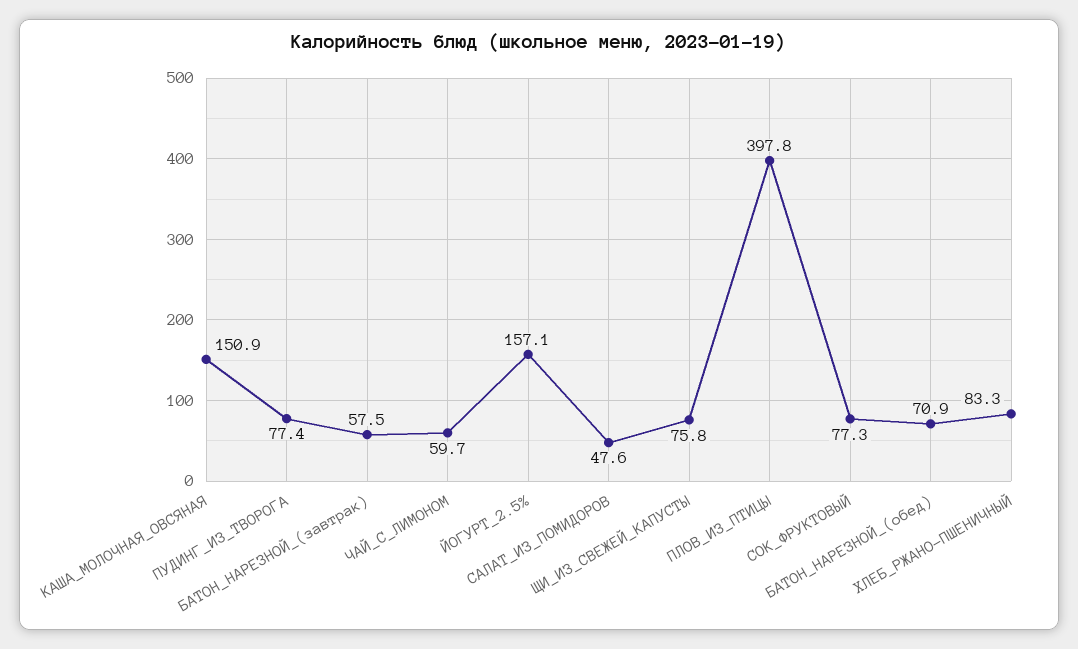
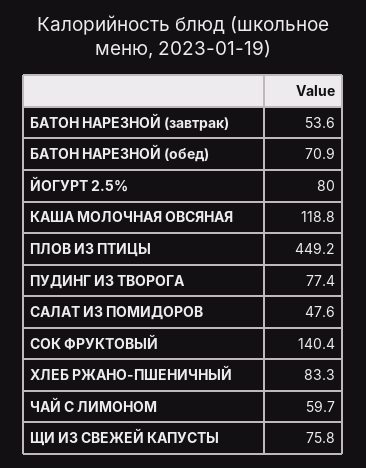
  {
-   "КАША_МОЛОЧНАЯ_ОВСЯНАЯ": 150.9,
+   "КАША_МОЛОЧНАЯ_ОВСЯНАЯ": 118.8,
    "ПУДИНГ_ИЗ_ТВОРОГА": 77.4,
-   "БАТОН_НАРЕЗНОЙ_(завтрак)": 57.5,
+   "БАТОН_НАРЕЗНОЙ_(завтрак)": 53.6,
    "ЧАЙ_С_ЛИМОНОМ": 59.7,
-   "ЙОГУРТ_2.5%": 157.1,
+   "ЙОГУРТ_2.5%": 80,
    "САЛАТ_ИЗ_ПОМИДОРОВ": 47.6,
    "ЩИ_ИЗ_СВЕЖЕЙ_КАПУСТЫ": 75.8,
-   "ПЛОВ_ИЗ_ПТИЦЫ": 397.8,
+   "ПЛОВ_ИЗ_ПТИЦЫ": 449.2,
-   "СОК_ФРУКТОВЫЙ": 77.3,
+   "СОК_ФРУКТОВЫЙ": 140.4,
    "БАТОН_НАРЕЗНОЙ_(обед)": 70.9,
    "ХЛЕБ_РЖАНО-ПШЕНИЧНЫЙ": 83.3
  }

